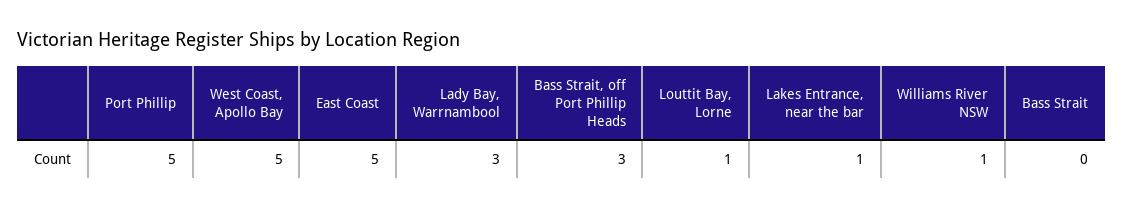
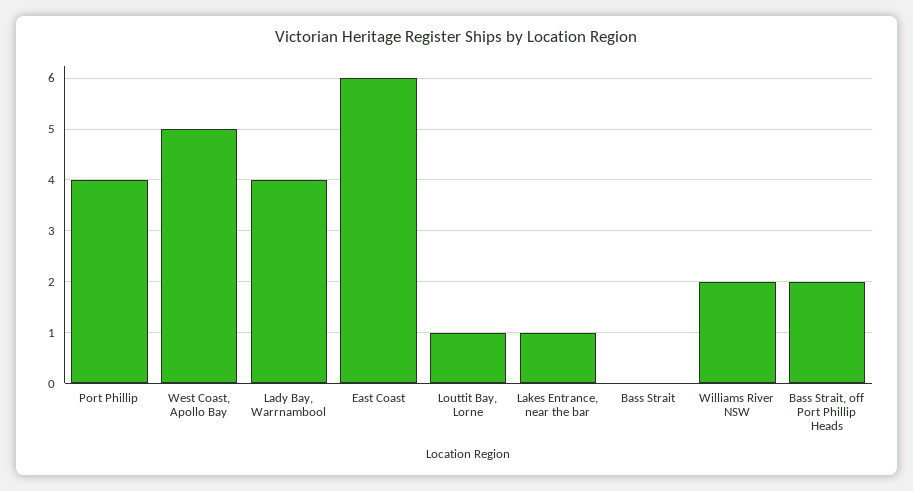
  {
-   "Port Phillip": 5,
+   "Port Phillip": 4,
    "West Coast, Apollo Bay": 5,
-   "East Coast": 5,
+   "East Coast": 6,
-   "Lady Bay, Warrnambool": 3,
+   "Lady Bay, Warrnambool": 4,
-   "Bass Strait, off Port Phillip Heads": 3,
+   "Bass Strait, off Port Phillip Heads": 2,
    "Louttit Bay, Lorne": 1,
    "Lakes Entrance, near the bar": 1,
-   "Williams River NSW": 1,
+   "Williams River NSW": 2,
    "Bass Strait": 0
  }

